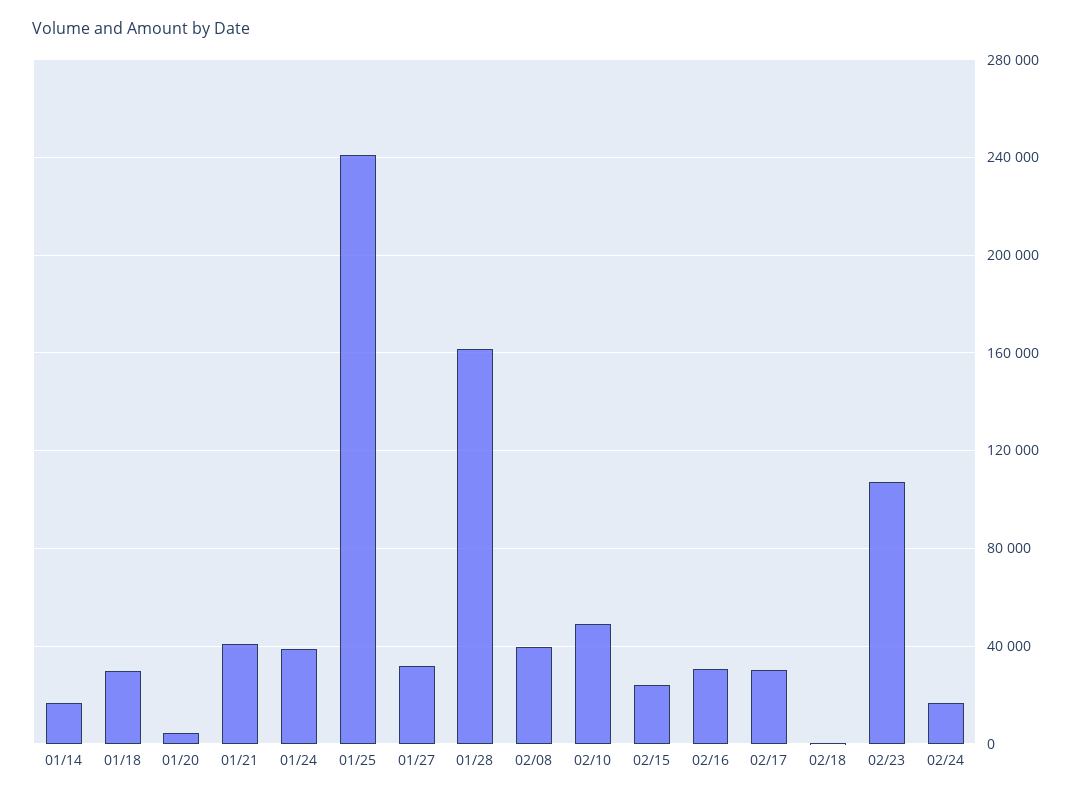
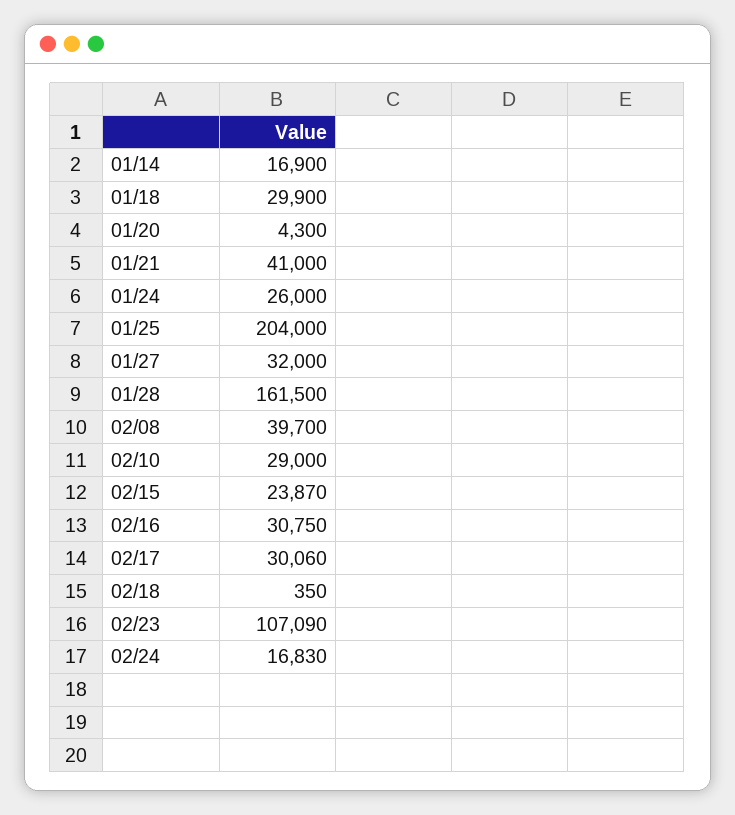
  {
    "01/14": 16900,
    "01/18": 29900,
    "01/20": 4300,
    "01/21": 41000,
-   "01/24": 40000,
+   "01/24": 26000,
-   "01/25": 240000,
+   "01/25": 204000,
    "01/27": 32000,
    "01/28": 161500,
    "02/08": 39700,
-   "02/10": 50000,
+   "02/10": 29000,
    "02/15": 23870,
    "02/16": 30750,
    "02/17": 30060,
    "02/18": 350,
    "02/23": 107090,
    "02/24": 16830
  }

